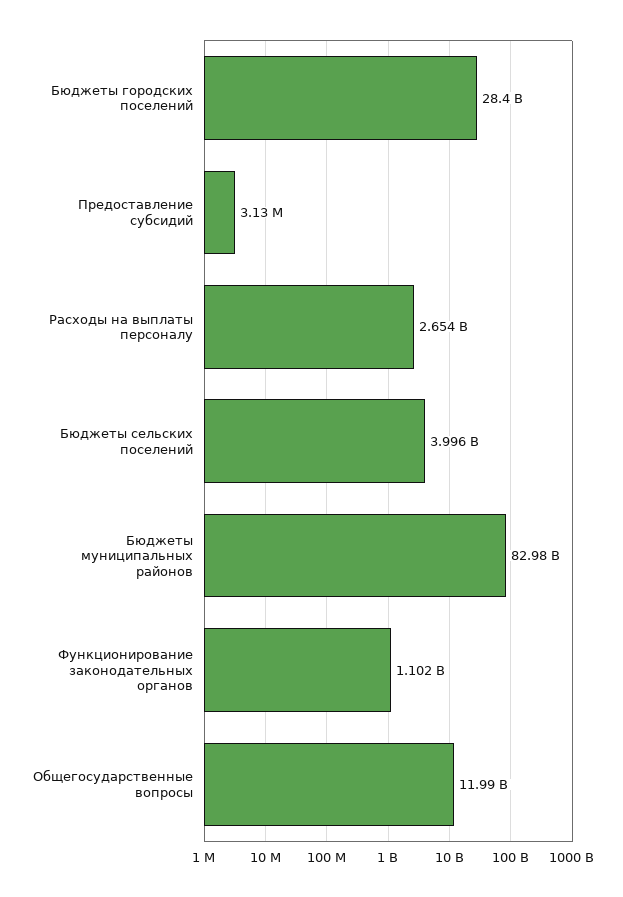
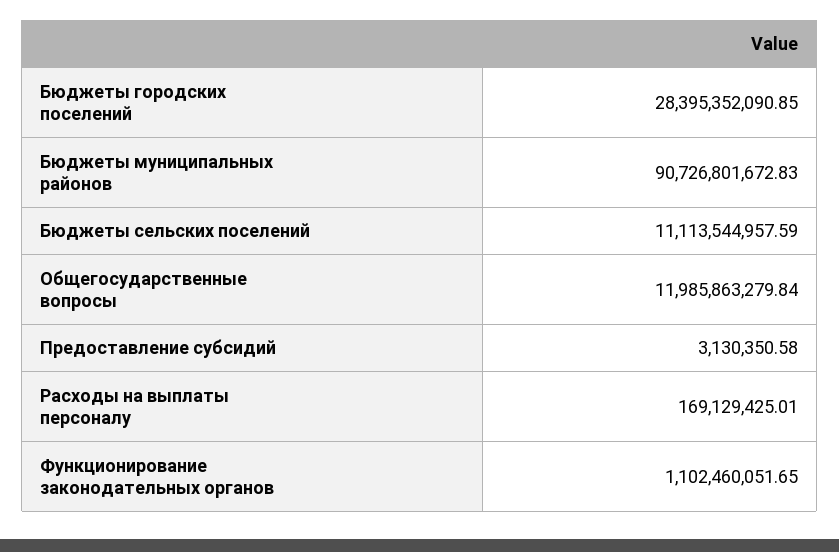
  {
    "Бюджеты городских поселений": 28395352090.85,
    "Предоставление субсидий": 3130350.58,
-   "Расходы на выплаты персоналу": 2654000000,
+   "Расходы на выплаты персоналу": 169129425.01,
-   "Бюджеты сельских поселений": 3996000000,
+   "Бюджеты сельских поселений": 11113544957.59,
-   "Бюджеты муниципальных районов": 82980000000,
+   "Бюджеты муниципальных районов": 90726801672.83,
    "Функционирование законодательных органов": 1102460051.65,
    "Общегосударственные вопросы": 11985863279.84
  }

